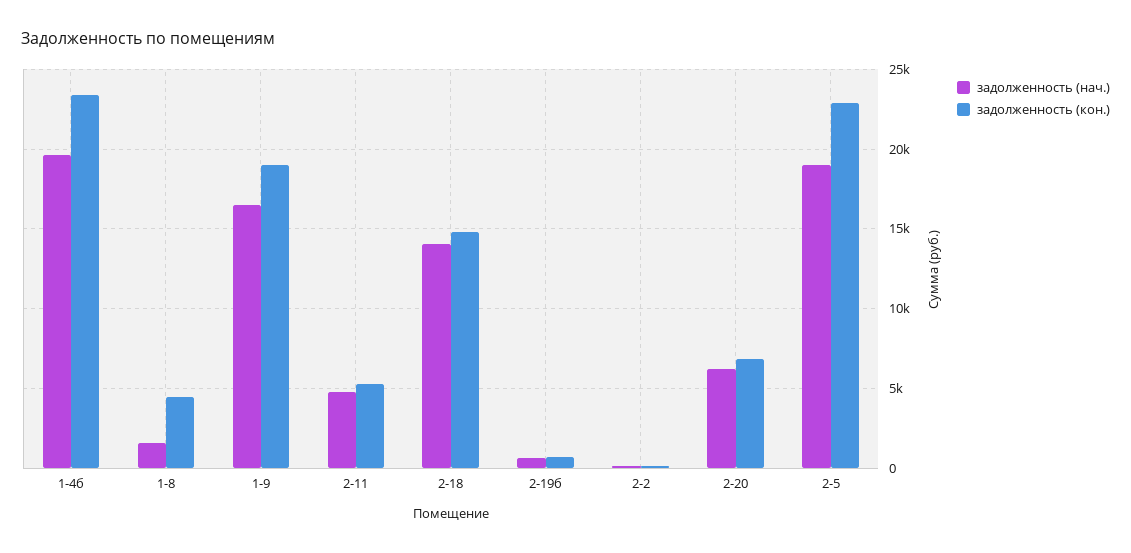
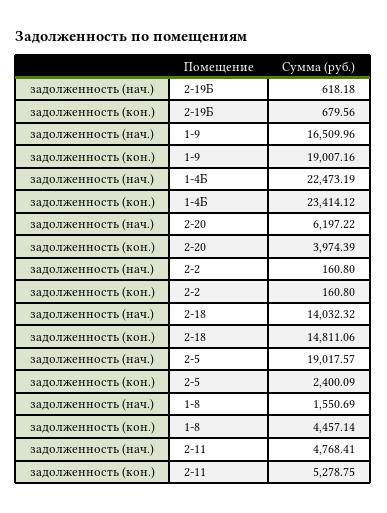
  {
    "задолженность (нач.)": {
-     "1-4б": 19500,
+     "1-4б": 22473.19,
      "1-8": 1550.69,
      "1-9": 16509.96,
      "2-11": 4768.41,
      "2-18": 14032.32,
      "2-19б": 618.18,
      "2-2": 160.8,
      "2-20": 6197.22,
      "2-5": 19017.57
    },
    "задолженность (кон.)": {
      "1-4б": 23414.12,
      "1-8": 4457.14,
      "1-9": 19007.16,
      "2-11": 5278.75,
      "2-18": 14811.06,
      "2-19б": 679.56,
      "2-2": 160.8,
-     "2-20": 7000,
+     "2-20": 3974.39,
-     "2-5": 23000
+     "2-5": 2400.09
    }
  }

